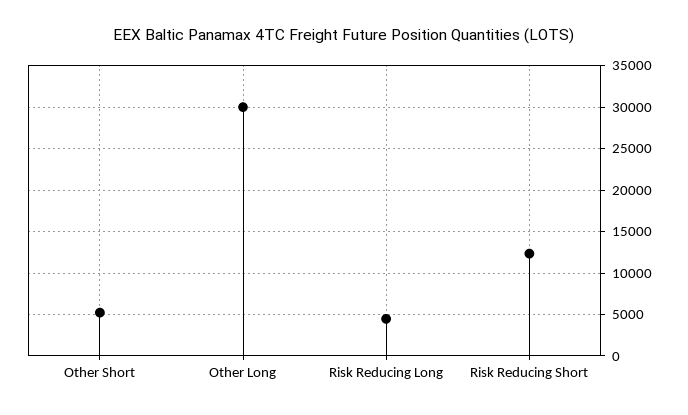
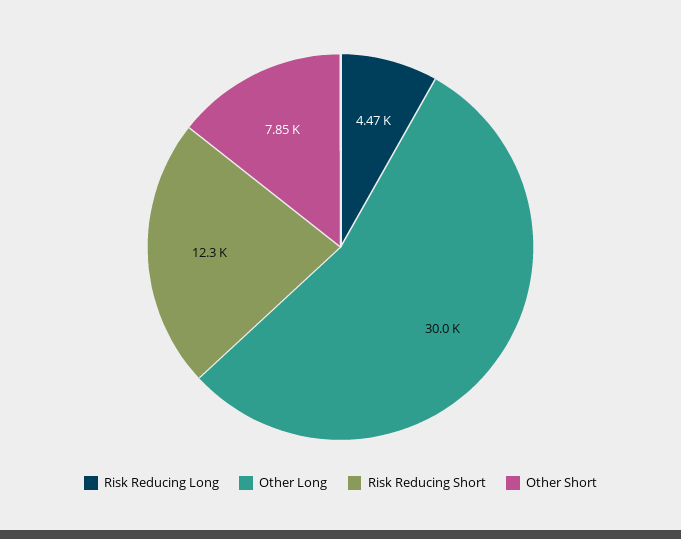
  {
-   "Other Short": 5000,
+   "Other Short": 7850,
    "Other Long": 30000,
    "Risk Reducing Long": 4470,
    "Risk Reducing Short": 12300
  }

